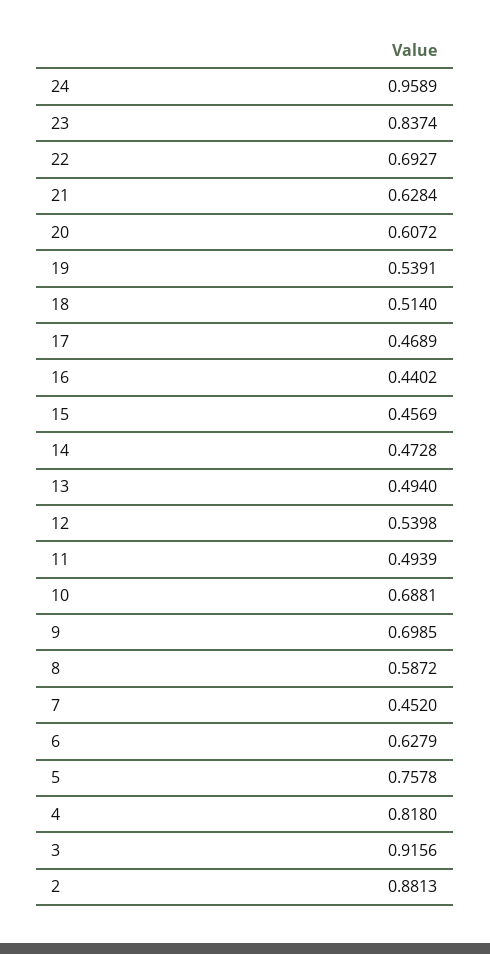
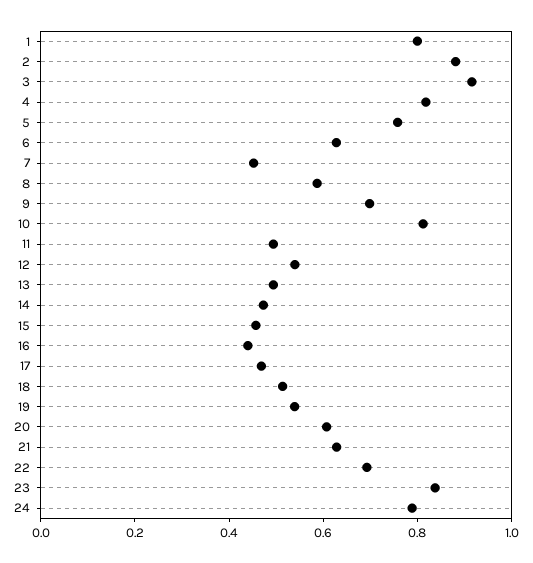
  {
-   "24": 0.9589,
+   "24": 0.8,
    "23": 0.8374,
    "22": 0.6927,
    "21": 0.6284,
    "20": 0.6072,
    "19": 0.5391,
    "18": 0.514,
    "17": 0.4689,
    "16": 0.4402,
    "15": 0.4569,
    "14": 0.4728,
    "13": 0.494,
    "12": 0.5398,
    "11": 0.4939,
-   "10": 0.6881,
+   "10": 0.8,
    "9": 0.6985,
    "8": 0.5872,
    "7": 0.452,
    "6": 0.6279,
    "5": 0.7578,
    "4": 0.818,
    "3": 0.9156,
-   "2": 0.8813
+   "2": 0.8813,
+   "1": 0.8
  }

